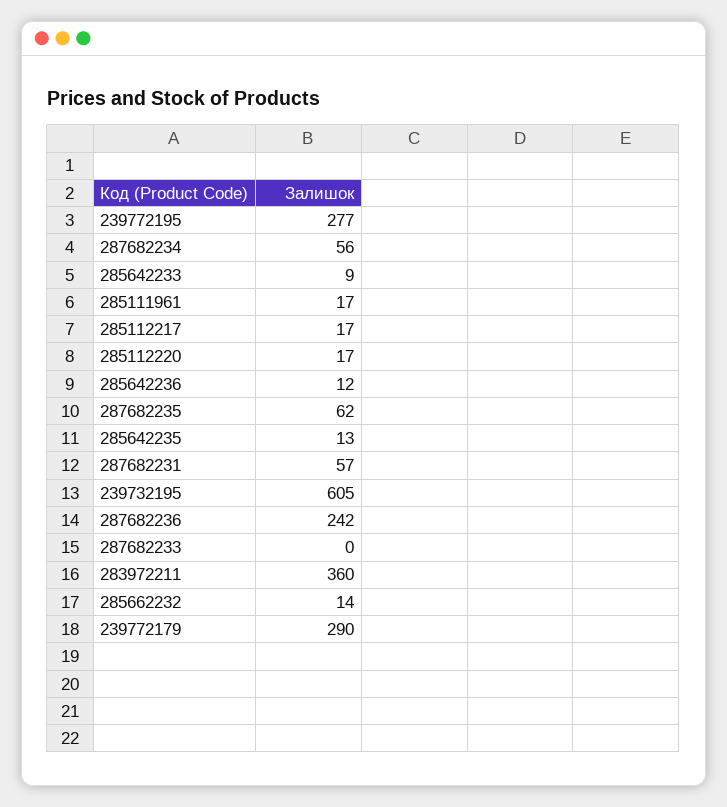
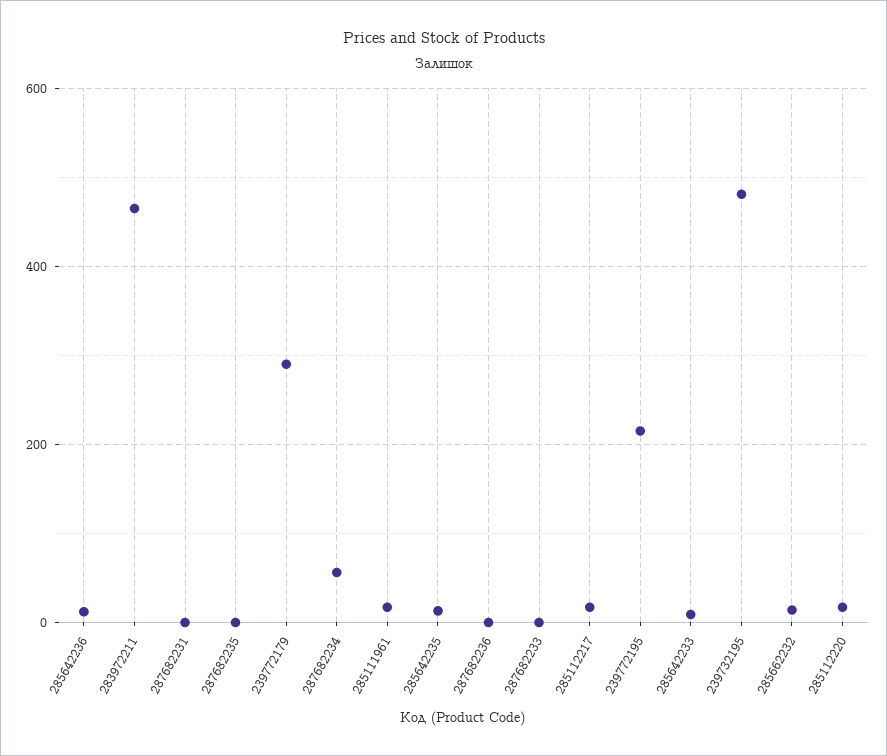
  {
-   "239772195": 277,
+   "239772195": 220,
    "287682234": 56,
    "285642233": 9,
    "285111961": 17,
    "285112217": 17,
    "285112220": 17,
    "285642236": 12,
-   "287682235": 62,
+   "287682235": 0,
    "285642235": 13,
-   "287682231": 57,
+   "287682231": 0,
-   "239732195": 605,
+   "239732195": 480,
-   "287682236": 242,
+   "287682236": 0,
    "287682233": 0,
-   "283972211": 360,
+   "283972211": 460,
    "285662232": 14,
    "239772179": 290
  }

